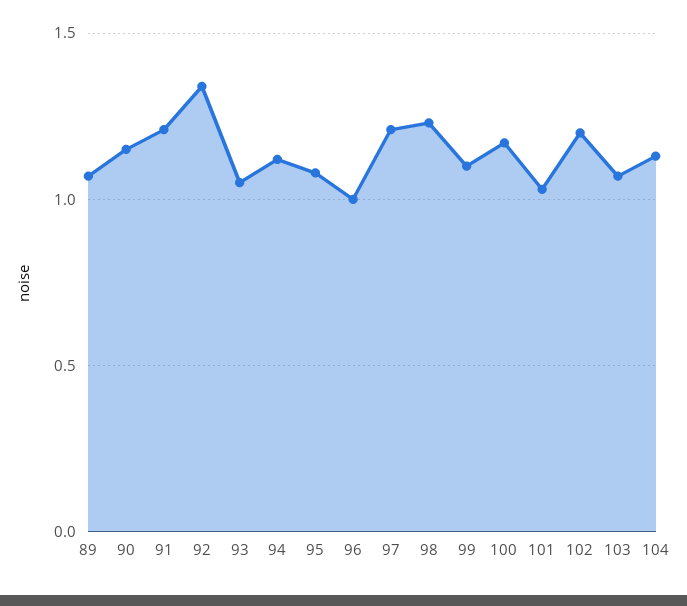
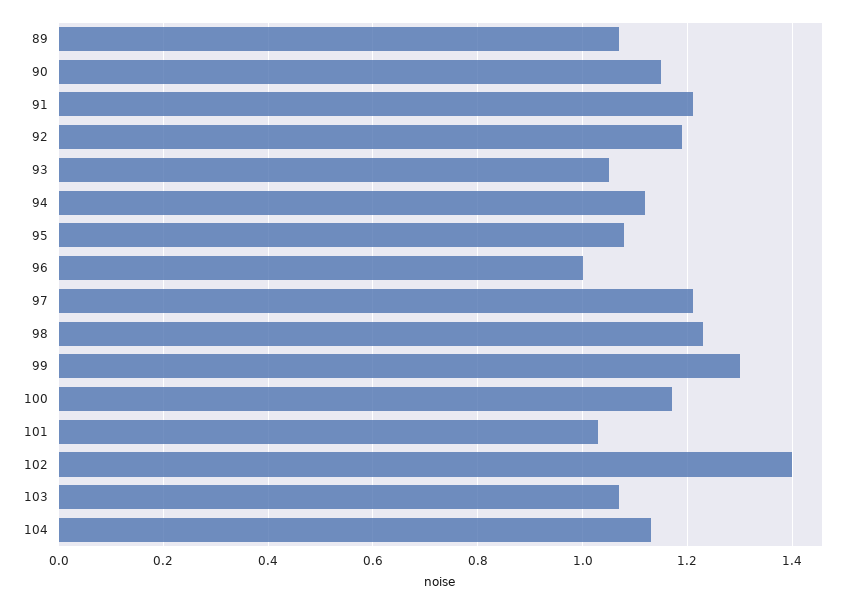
  {
    "89": 1.05,
    "90": 1.15,
    "91": 1.2,
-   "92": 1.35,
+   "92": 1.2,
    "93": 1.05,
    "94": 1.1,
    "95": 1.1,
    "96": 1,
    "97": 1.2,
    "98": 1.25,
-   "99": 1.1,
+   "99": 1.3,
    "100": 1.15,
    "101": 1.05,
-   "102": 1.2,
+   "102": 1.4,
    "103": 1.05,
    "104": 1.15
  }

